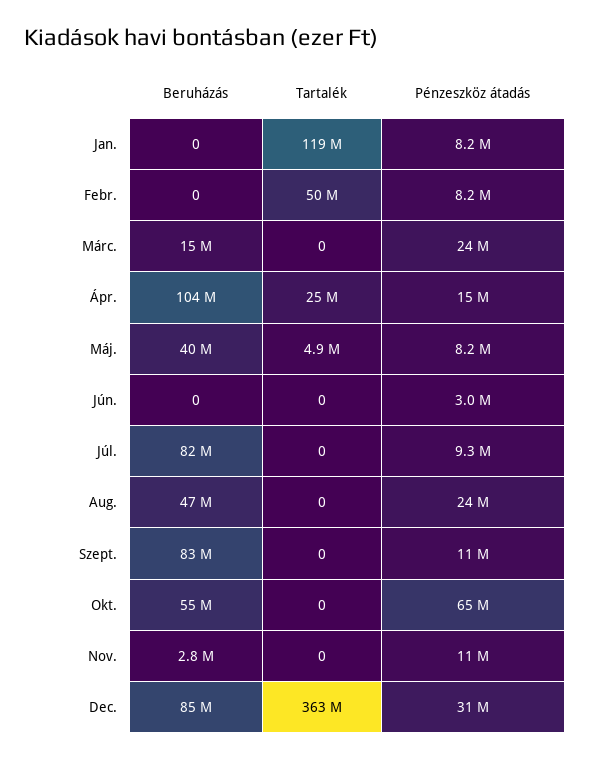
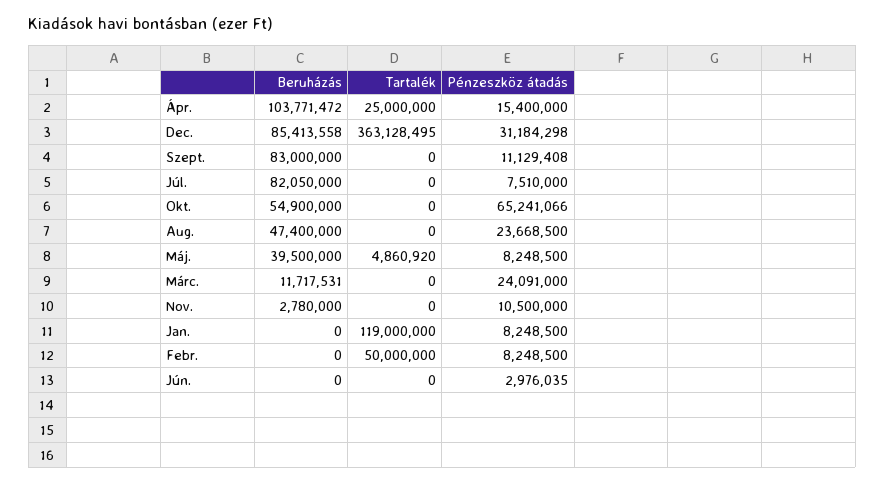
  {
    "Beruházás": {
      "Jan.": 0,
      "Febr.": 0,
-     "Márc.": 15000000,
+     "Márc.": 11717531,
      "Ápr.": 103771472,
      "Máj.": 39500000,
      "Jún.": 0,
      "Júl.": 82050000,
      "Aug.": 47400000,
      "Szept.": 83000000,
      "Okt.": 54900000,
      "Nov.": 2780000,
      "Dec.": 85413558
    },
    "Tartalék": {
      "Jan.": 119000000,
      "Febr.": 50000000,
      "Márc.": 0,
      "Ápr.": 25000000,
      "Máj.": 4860920,
      "Jún.": 0,
      "Júl.": 0,
      "Aug.": 0,
      "Szept.": 0,
      "Okt.": 0,
      "Nov.": 0,
      "Dec.": 363128495
    },
    "Pénzeszköz átadás": {
      "Jan.": 8248500,
      "Febr.": 8248500,
      "Márc.": 24091000,
      "Ápr.": 15400000,
      "Máj.": 8248500,
      "Jún.": 2976035,
-     "Júl.": 9300000,
+     "Júl.": 7510000,
      "Aug.": 23668500,
      "Szept.": 11129408,
      "Okt.": 65241066,
      "Nov.": 10500000,
      "Dec.": 31184298
    }
  }

